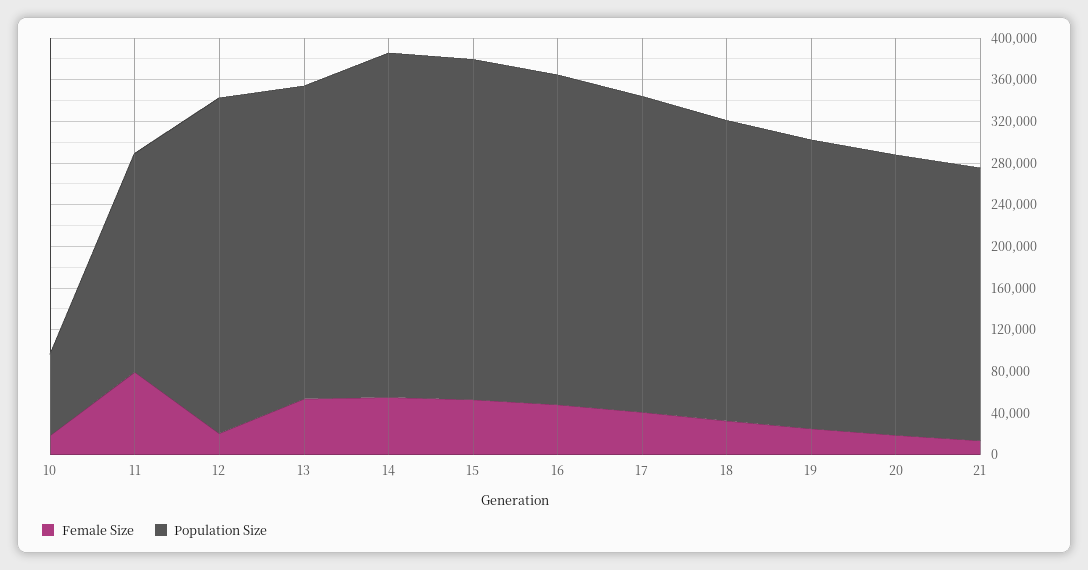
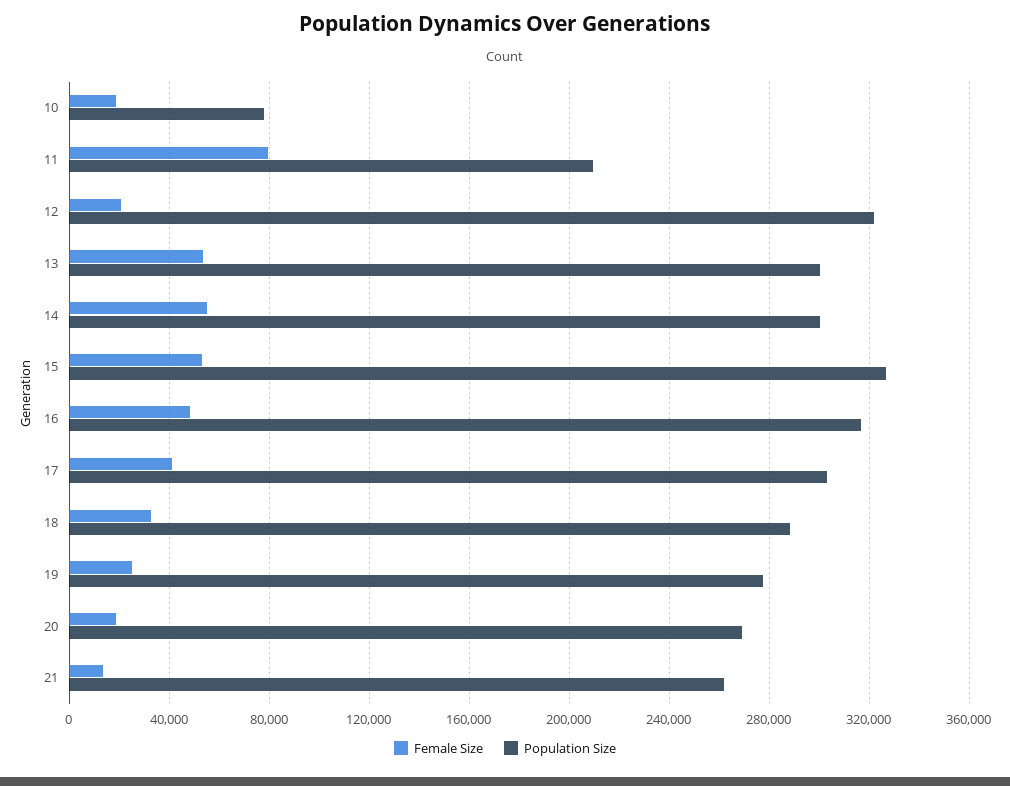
  {
    "Female Size": {
      "10": 20000,
      "11": 80000,
      "12": 20000,
      "13": 55000,
      "14": 55000,
      "15": 55000,
      "16": 50000,
      "17": 40000,
      "18": 35000,
      "19": 25000,
      "20": 20000,
      "21": 15000
    },
    "Population Size": {
      "10": 80000,
      "11": 210000,
      "12": 320000,
      "13": 300000,
-     "14": 330000,
+     "14": 300000,
      "15": 325000,
      "16": 315000,
      "17": 305000,
      "18": 290000,
      "19": 280000,
      "20": 270000,
      "21": 260000
    }
  }

